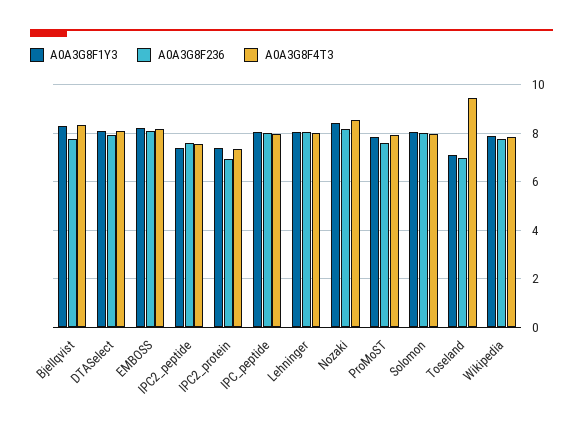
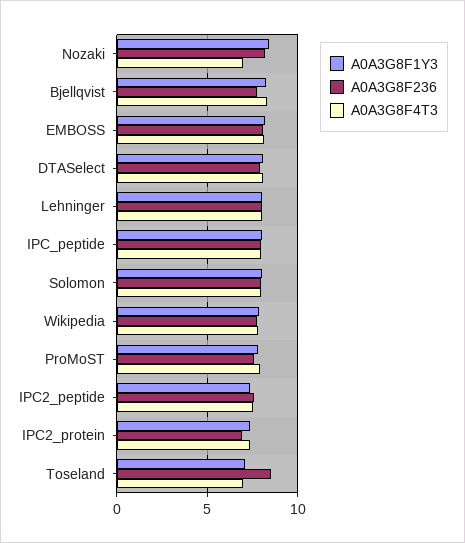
  {
    "A0A3G8F1Y3": {
      "Bjellqvist": 8.25,
      "DTASelect": 8,
      "EMBOSS": 8.25,
      "IPC2_peptide": 7.5,
      "IPC2_protein": 7.5,
      "IPC_peptide": 8,
      "Lehninger": 8,
      "Nozaki": 8.5,
      "ProMoST": 7.75,
      "Solomon": 8,
      "Toseland": 7,
      "Wikipedia": 8
    },
    "A0A3G8F236": {
      "Bjellqvist": 7.75,
      "DTASelect": 8,
      "EMBOSS": 8,
      "IPC2_peptide": 7.5,
      "IPC2_protein": 7,
      "IPC_peptide": 8,
      "Lehninger": 8,
      "Nozaki": 8.25,
      "ProMoST": 7.5,
      "Solomon": 8,
-     "Toseland": 7,
+     "Toseland": 8.5,
      "Wikipedia": 7.75
    },
    "A0A3G8F4T3": {
      "Bjellqvist": 8.25,
      "DTASelect": 8,
      "EMBOSS": 8.25,
      "IPC2_peptide": 7.5,
      "IPC2_protein": 7.25,
      "IPC_peptide": 8,
      "Lehninger": 8,
-     "Nozaki": 8.5,
+     "Nozaki": 7,
      "ProMoST": 8,
      "Solomon": 8,
-     "Toseland": 9.5,
+     "Toseland": 7,
      "Wikipedia": 7.75
    }
  }

